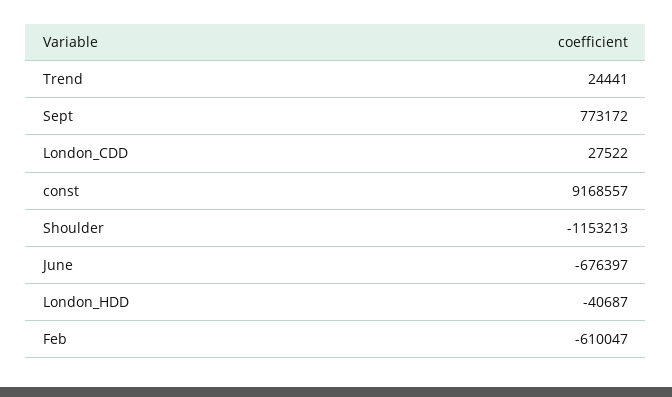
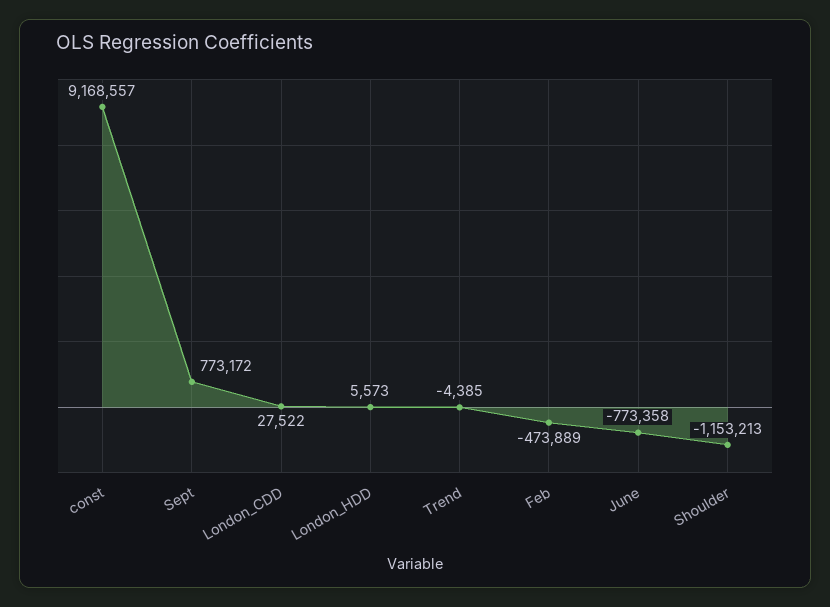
  {
-   "Trend": 24441,
+   "Trend": -4385,
    "Sept": 773172,
    "London_CDD": 27522,
    "const": 9168557,
    "Shoulder": -1153213,
-   "June": -676397,
+   "June": -773358,
-   "London_HDD": -40687,
+   "London_HDD": 5573,
-   "Feb": -610047
+   "Feb": -473889
  }

